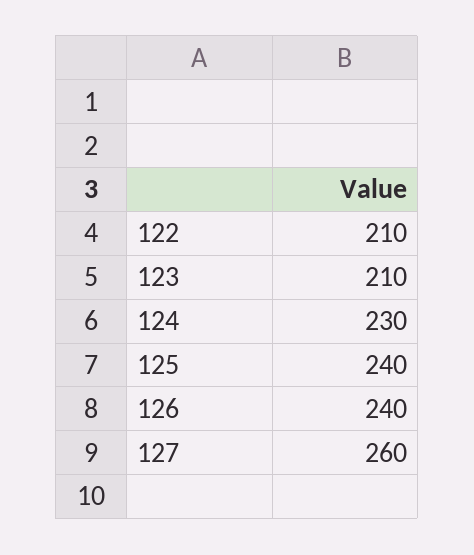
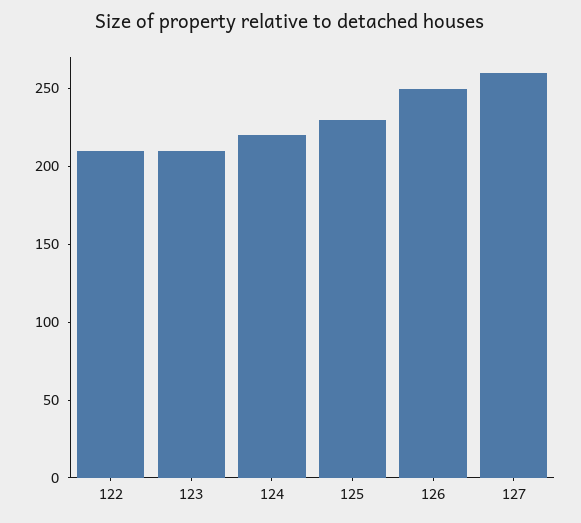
  {
    "122": 210,
    "123": 210,
-   "124": 230,
+   "124": 220,
-   "125": 240,
+   "125": 230,
-   "126": 240,
+   "126": 250,
    "127": 260
  }

